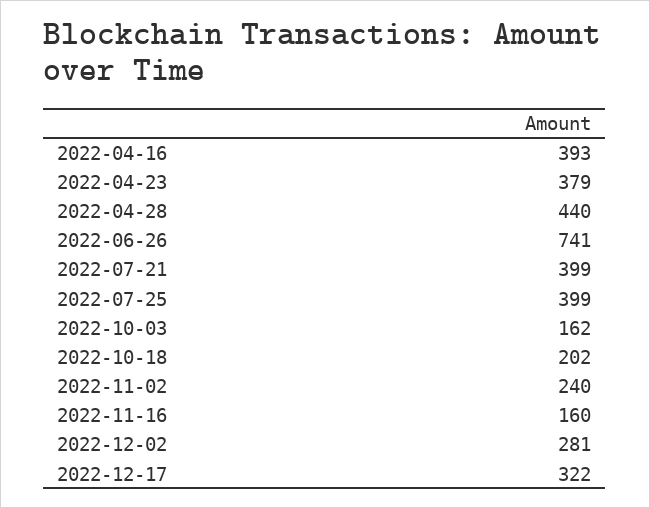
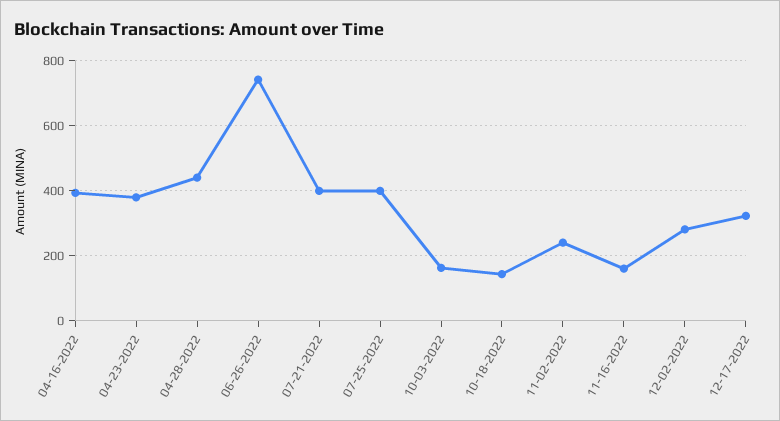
  {
    "2022-04-16": 393,
    "2022-04-23": 379,
    "2022-04-28": 440,
    "2022-06-26": 741,
    "2022-07-21": 399,
    "2022-07-25": 399,
    "2022-10-03": 162,
-   "2022-10-18": 202,
+   "2022-10-18": 140,
    "2022-11-02": 240,
    "2022-11-16": 160,
    "2022-12-02": 281,
    "2022-12-17": 322
  }

